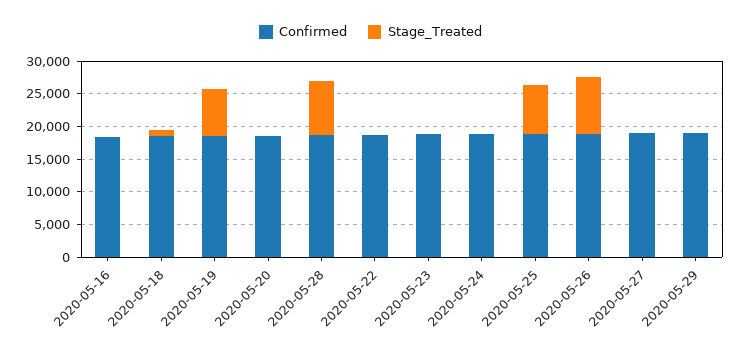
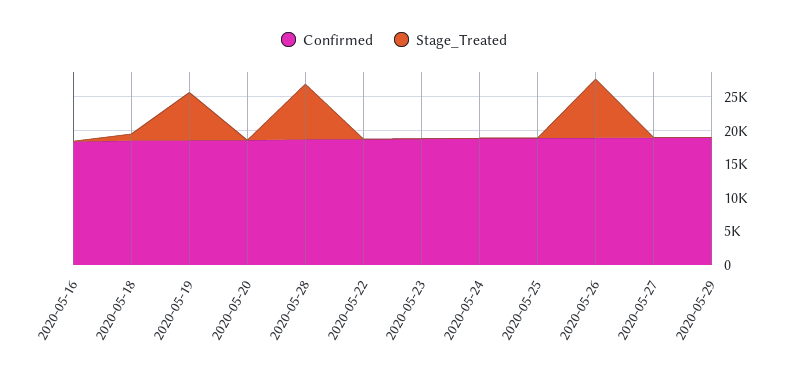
  {
    "Confirmed": {
      "2020-05-16": 17500,
      "2020-05-18": 17500,
      "2020-05-19": 17500,
      "2020-05-20": 17500,
      "2020-05-28": 17500,
      "2020-05-22": 17500,
      "2020-05-23": 20000,
      "2020-05-24": 20000,
      "2020-05-25": 20000,
      "2020-05-26": 20000,
      "2020-05-27": 20000,
      "2020-05-29": 20000
    },
    "Stage_Treated": {
      "2020-05-16": 0,
      "2020-05-18": 0,
      "2020-05-19": 7500,
      "2020-05-20": 0,
      "2020-05-28": 7500,
      "2020-05-22": 0,
      "2020-05-23": 0,
      "2020-05-24": 0,
-     "2020-05-25": 7500,
+     "2020-05-25": 0,
      "2020-05-26": 7500,
      "2020-05-27": 0,
      "2020-05-29": 0
    }
  }

